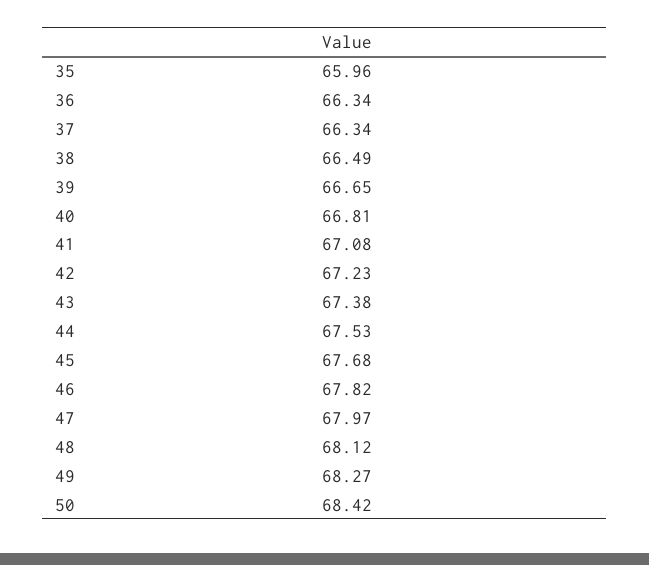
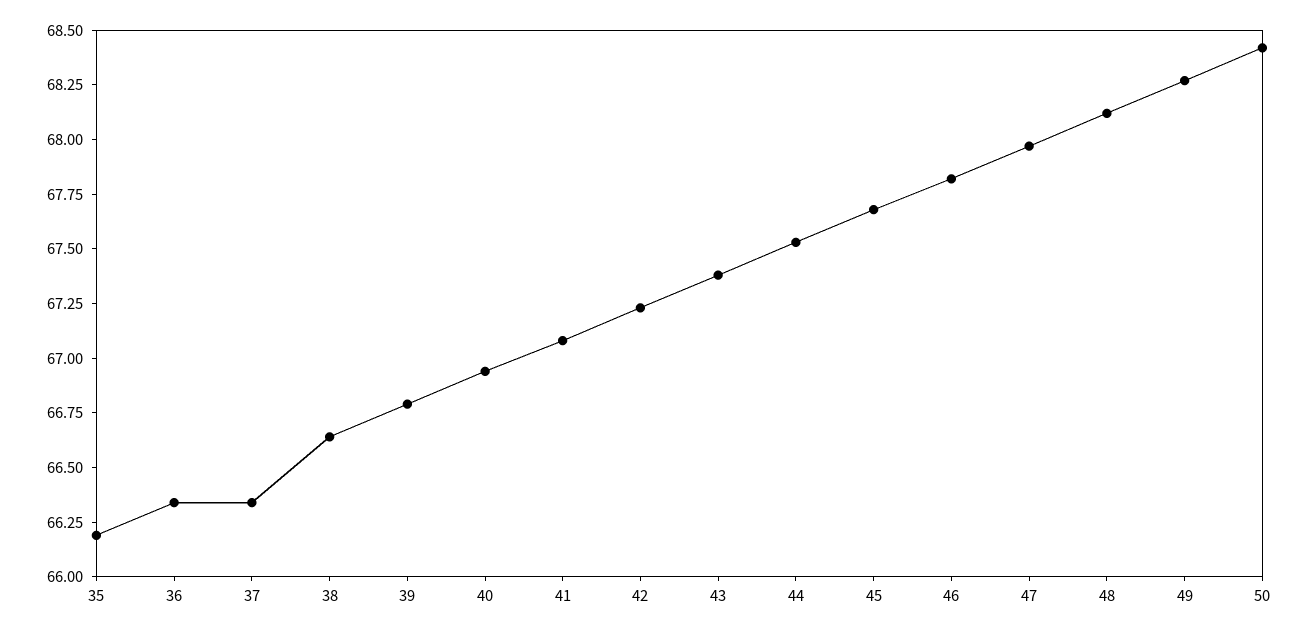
  {
-   "35": 65.96,
+   "35": 66.2,
    "36": 66.34,
    "37": 66.34,
-   "38": 66.49,
+   "38": 66.65,
-   "39": 66.65,
+   "39": 66.8,
-   "40": 66.81,
+   "40": 66.95,
    "41": 67.08,
    "42": 67.23,
    "43": 67.38,
    "44": 67.53,
    "45": 67.68,
    "46": 67.82,
    "47": 67.97,
    "48": 68.12,
    "49": 68.27,
    "50": 68.42
  }

